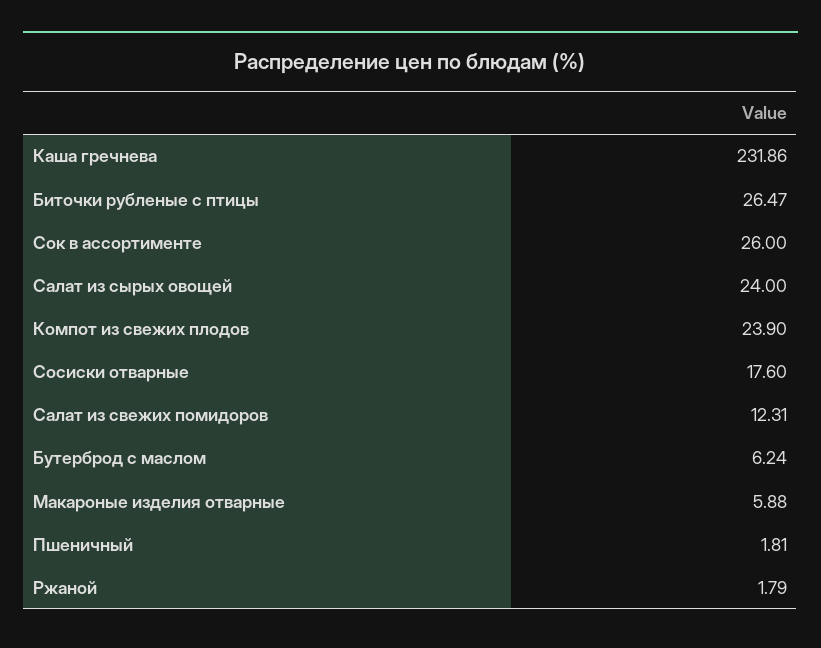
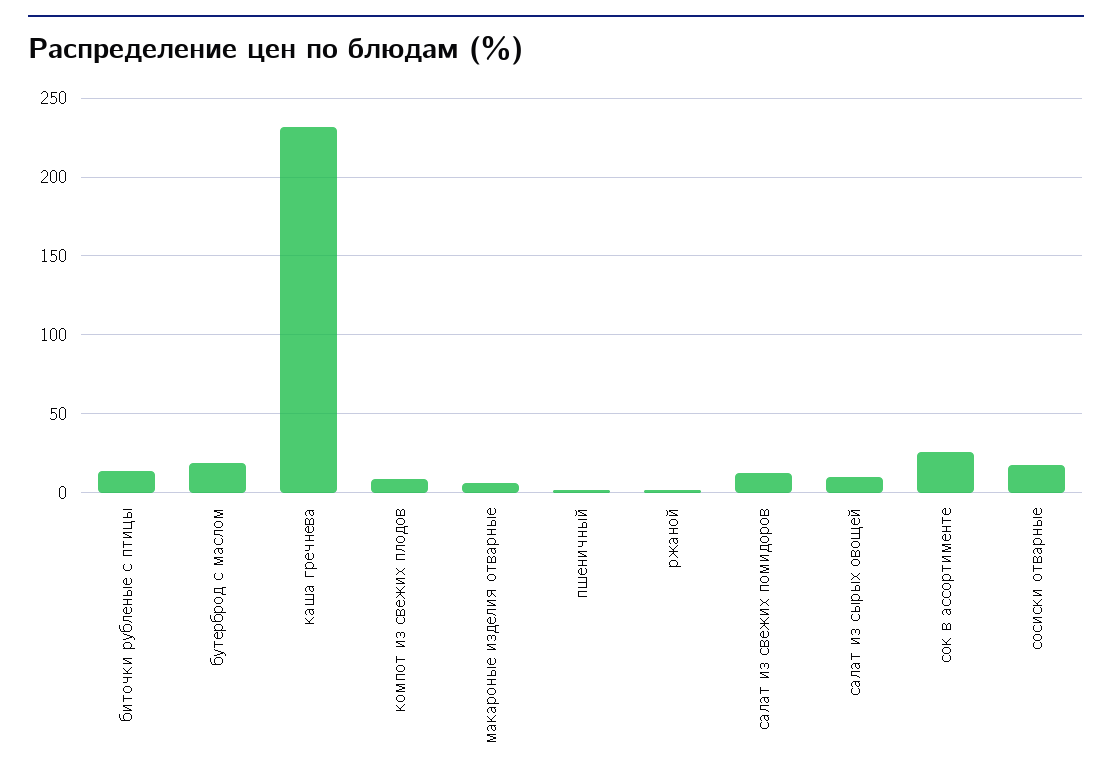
  {
    "Каша гречнева": 231.86,
-   "Биточки рубленые с птицы": 26.47,
+   "Биточки рубленые с птицы": 15,
    "Сок в ассортименте": 26,
-   "Салат из сырых овощей": 24,
+   "Салат из сырых овощей": 10,
-   "Компот из свежих плодов": 23.9,
+   "Компот из свежих плодов": 10,
    "Сосиски отварные": 17.6,
    "Салат из свежих помидоров": 12.31,
-   "Бутерброд с маслом": 6.24,
+   "Бутерброд с маслом": 20,
    "Макароные изделия отварные": 5.88,
    "Пшеничный": 1.81,
    "Ржаной": 1.79
  }

